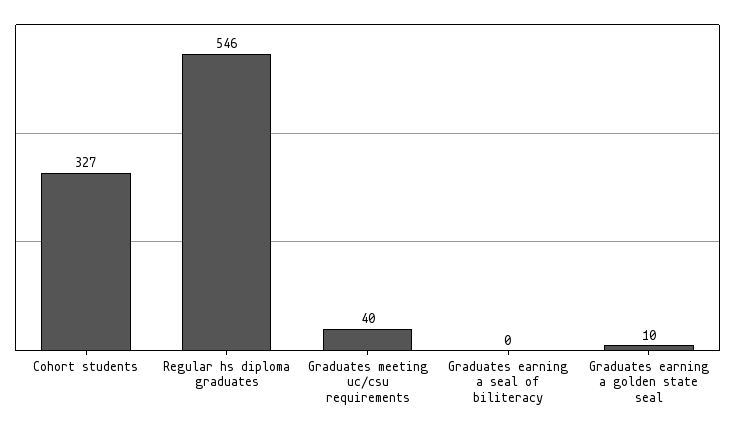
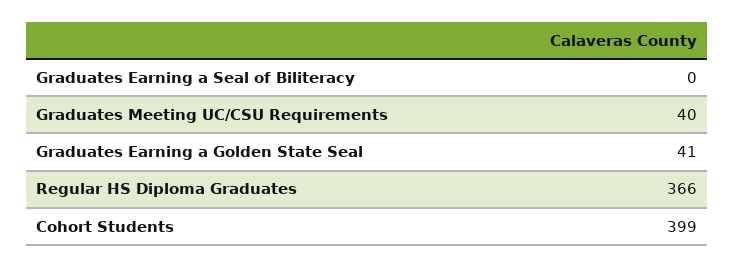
  {
-   "Cohort students": 327,
+   "Cohort students": 399,
-   "Regular hs diploma graduates": 546,
+   "Regular hs diploma graduates": 366,
    "Graduates meeting uc/csu requirements": 40,
    "Graduates earning a seal of biliteracy": 0,
-   "Graduates earning a golden state seal": 10
+   "Graduates earning a golden state seal": 41
  }

